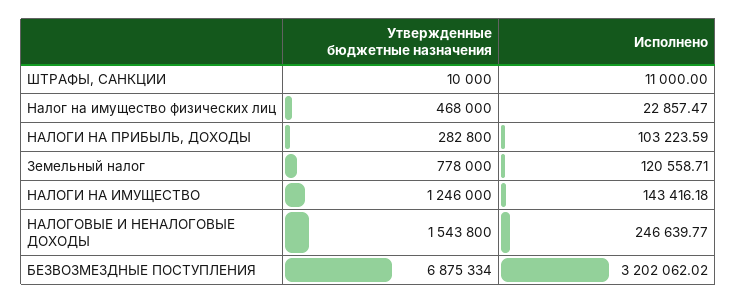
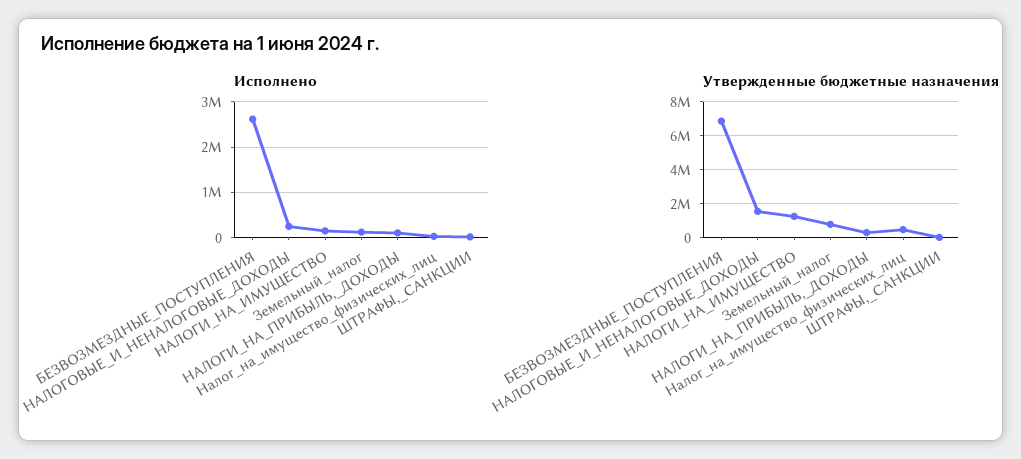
  {
    "Утвержденные бюджетные назначения": {
      "ШТРАФЫ, САНКЦИИ": 10000,
      "Налог на имущество физических лиц": 468000,
      "НАЛОГИ НА ПРИБЫЛЬ, ДОХОДЫ": 282800,
      "Земельный налог": 778000,
      "НАЛОГИ НА ИМУЩЕСТВО": 1246000,
      "НАЛОГОВЫЕ И НЕНАЛОГОВЫЕ ДОХОДЫ": 1543800,
      "БЕЗВОЗМЕЗДНЫЕ ПОСТУПЛЕНИЯ": 6875334
    },
    "Исполнено": {
      "ШТРАФЫ, САНКЦИИ": 11000,
      "Налог на имущество физических лиц": 22857.47,
      "НАЛОГИ НА ПРИБЫЛЬ, ДОХОДЫ": 103223.59,
      "Земельный налог": 120558.71,
      "НАЛОГИ НА ИМУЩЕСТВО": 143416.18,
      "НАЛОГОВЫЕ И НЕНАЛОГОВЫЕ ДОХОДЫ": 246639.77,
-     "БЕЗВОЗМЕЗДНЫЕ ПОСТУПЛЕНИЯ": 3202062.02
+     "БЕЗВОЗМЕЗДНЫЕ ПОСТУПЛЕНИЯ": 2600000
    }
  }

